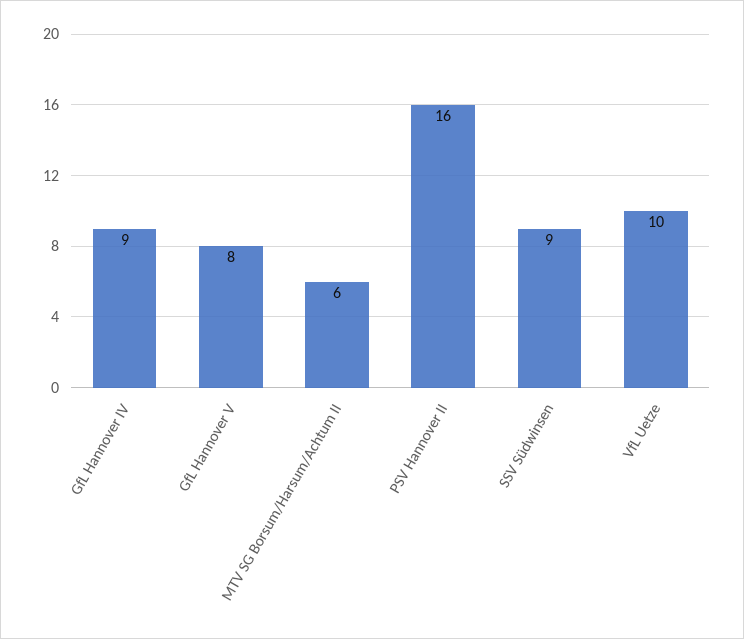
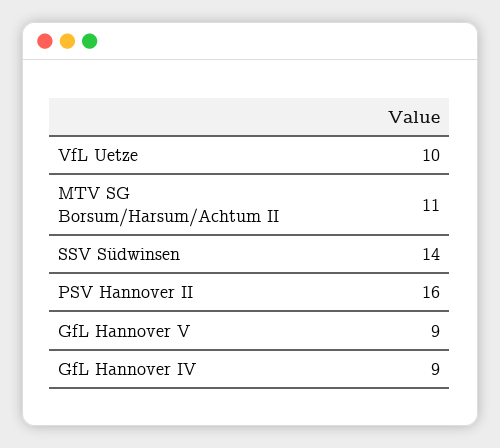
  {
    "GfL Hannover IV": 9,
-   "GfL Hannover V": 8,
+   "GfL Hannover V": 9,
-   "MTV SG Borsum/Harsum/Achtum II": 6,
+   "MTV SG Borsum/Harsum/Achtum II": 11,
    "PSV Hannover II": 16,
-   "SSV Südwinsen": 9,
+   "SSV Südwinsen": 14,
    "VfL Uetze": 10
  }

